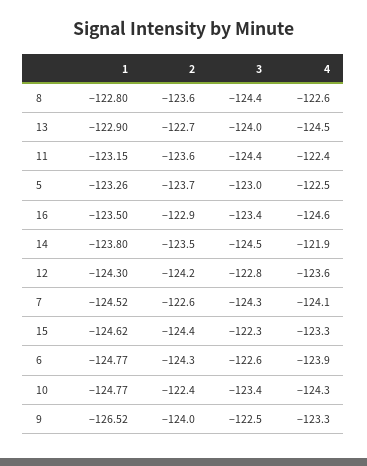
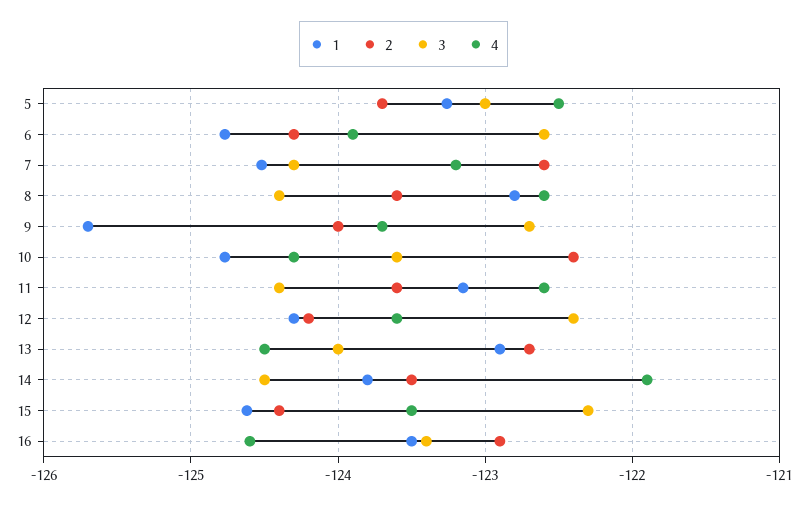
  {
    "1": {
      "8": -122.8,
      "13": -122.9,
      "11": -123.15,
      "5": -123.26,
      "16": -123.5,
      "14": -123.8,
      "12": -124.3,
      "7": -124.52,
      "15": -124.62,
      "6": -124.77,
      "10": -124.77,
-     "9": -126.52
+     "9": -125.7
    },
    "2": {
      "8": -123.6,
      "13": -122.7,
      "11": -123.6,
      "5": -123.7,
      "16": -122.9,
      "14": -123.5,
      "12": -124.2,
      "7": -122.6,
      "15": -124.4,
      "6": -124.3,
      "10": -122.4,
      "9": -124
    },
    "3": {
      "8": -124.4,
      "13": -124,
      "11": -124.4,
      "5": -123,
      "16": -123.4,
      "14": -124.5,
-     "12": -122.8,
+     "12": -122.4,
      "7": -124.3,
      "15": -122.3,
      "6": -122.6,
-     "10": -123.4,
+     "10": -123.6,
-     "9": -122.5
+     "9": -122.7
    },
    "4": {
      "8": -122.6,
      "13": -124.5,
-     "11": -122.4,
+     "11": -122.6,
      "5": -122.5,
      "16": -124.6,
      "14": -121.9,
      "12": -123.6,
-     "7": -124.1,
+     "7": -123.2,
-     "15": -123.3,
+     "15": -123.5,
      "6": -123.9,
      "10": -124.3,
-     "9": -123.3
+     "9": -123.7
    }
  }

